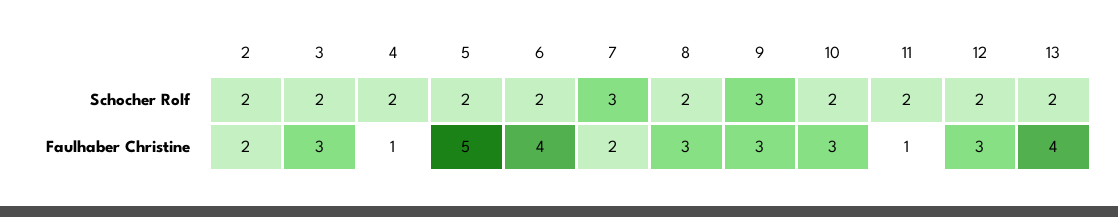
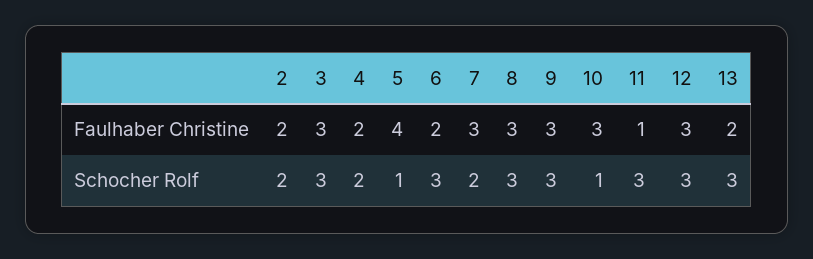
  {
    "2": {
      "Schocher Rolf": 2,
      "Faulhaber Christine": 2
    },
    "3": {
-     "Schocher Rolf": 2,
+     "Schocher Rolf": 3,
      "Faulhaber Christine": 3
    },
    "4": {
      "Schocher Rolf": 2,
-     "Faulhaber Christine": 1
+     "Faulhaber Christine": 2
    },
    "5": {
-     "Schocher Rolf": 2,
+     "Schocher Rolf": 1,
-     "Faulhaber Christine": 5
+     "Faulhaber Christine": 4
    },
    "6": {
-     "Schocher Rolf": 2,
+     "Schocher Rolf": 3,
-     "Faulhaber Christine": 4
+     "Faulhaber Christine": 2
    },
    "7": {
-     "Schocher Rolf": 3,
+     "Schocher Rolf": 2,
-     "Faulhaber Christine": 2
+     "Faulhaber Christine": 3
    },
    "8": {
-     "Schocher Rolf": 2,
+     "Schocher Rolf": 3,
      "Faulhaber Christine": 3
    },
    "9": {
      "Schocher Rolf": 3,
      "Faulhaber Christine": 3
    },
    "10": {
-     "Schocher Rolf": 2,
+     "Schocher Rolf": 1,
      "Faulhaber Christine": 3
    },
    "11": {
-     "Schocher Rolf": 2,
+     "Schocher Rolf": 3,
      "Faulhaber Christine": 1
    },
    "12": {
-     "Schocher Rolf": 2,
+     "Schocher Rolf": 3,
      "Faulhaber Christine": 3
    },
    "13": {
-     "Schocher Rolf": 2,
+     "Schocher Rolf": 3,
-     "Faulhaber Christine": 4
+     "Faulhaber Christine": 2
    }
  }

